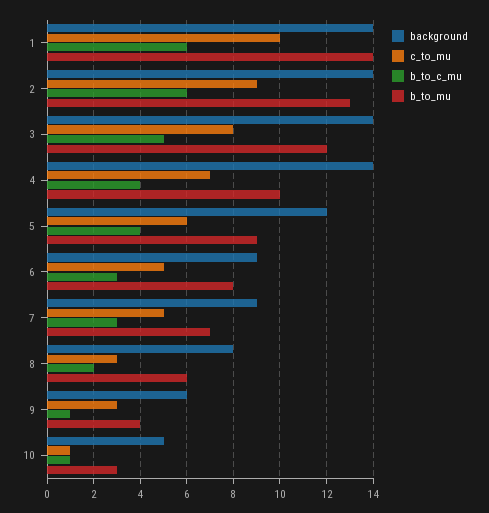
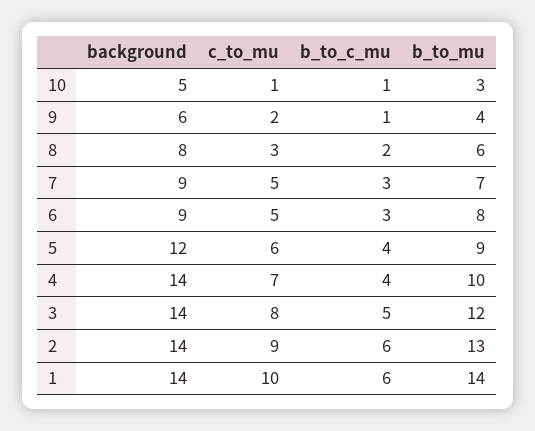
  {
    "background": {
      "1": 14,
      "2": 14,
      "3": 14,
      "4": 14,
      "5": 12,
      "6": 9,
      "7": 9,
      "8": 8,
      "9": 6,
      "10": 5
    },
    "c_to_mu": {
      "1": 10,
      "2": 9,
      "3": 8,
      "4": 7,
      "5": 6,
      "6": 5,
      "7": 5,
      "8": 3,
-     "9": 3,
+     "9": 2,
      "10": 1
    },
    "b_to_c_mu": {
      "1": 6,
      "2": 6,
      "3": 5,
      "4": 4,
      "5": 4,
      "6": 3,
      "7": 3,
      "8": 2,
      "9": 1,
      "10": 1
    },
    "b_to_mu": {
      "1": 14,
      "2": 13,
      "3": 12,
      "4": 10,
      "5": 9,
      "6": 8,
      "7": 7,
      "8": 6,
      "9": 4,
      "10": 3
    }
  }

